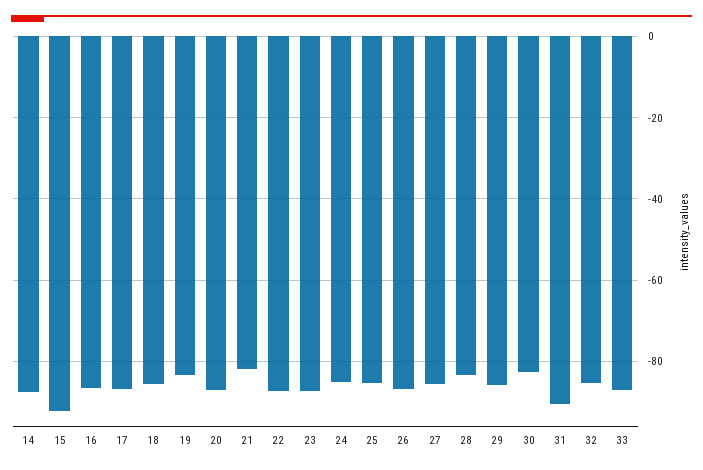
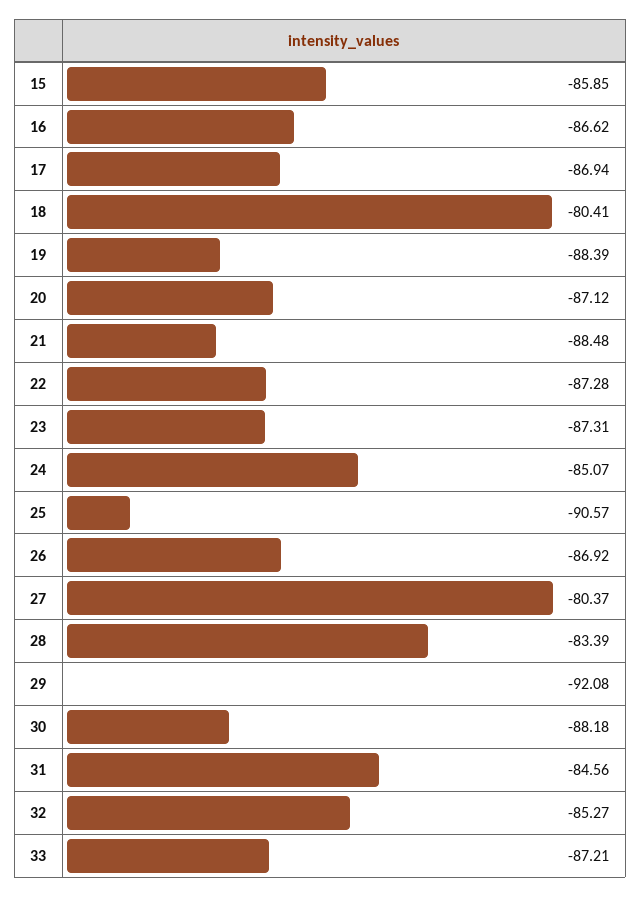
  {
-   "14": -88,
-   "15": -92,
+   "15": -85.85,
    "16": -86.62,
    "17": -86.94,
-   "18": -86,
+   "18": -80.41,
-   "19": -84,
+   "19": -88.39,
    "20": -87.12,
-   "21": -82,
+   "21": -88.48,
    "22": -87.28,
    "23": -87.31,
    "24": -85.07,
-   "25": -86,
+   "25": -90.57,
    "26": -86.92,
-   "27": -86,
+   "27": -80.37,
    "28": -83.39,
-   "29": -86,
+   "29": -92.08,
-   "30": -82,
+   "30": -88.18,
-   "31": -90,
+   "31": -84.56,
    "32": -85.27,
    "33": -87.21
  }

